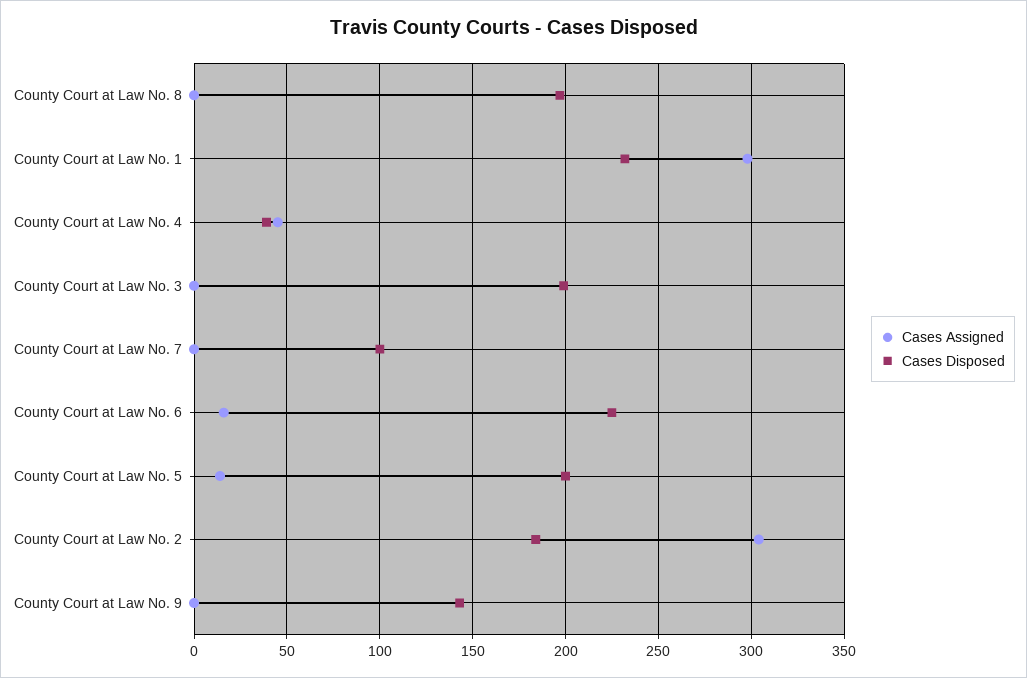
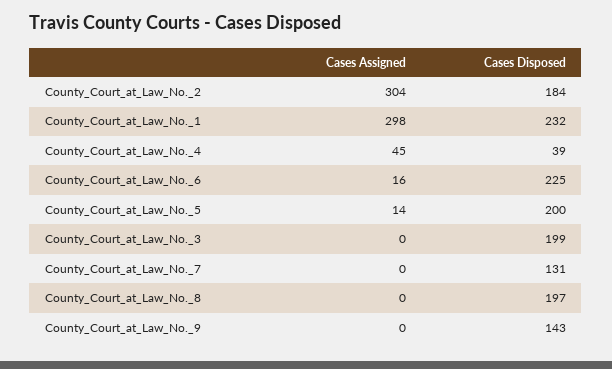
  {
    "Cases Assigned": {
      "County Court at Law No. 8": 0,
      "County Court at Law No. 1": 298,
      "County Court at Law No. 4": 45,
      "County Court at Law No. 3": 0,
      "County Court at Law No. 7": 0,
      "County Court at Law No. 6": 16,
      "County Court at Law No. 5": 14,
      "County Court at Law No. 2": 304,
      "County Court at Law No. 9": 0
    },
    "Cases Disposed": {
      "County Court at Law No. 8": 197,
      "County Court at Law No. 1": 232,
      "County Court at Law No. 4": 39,
      "County Court at Law No. 3": 199,
-     "County Court at Law No. 7": 100,
+     "County Court at Law No. 7": 131,
      "County Court at Law No. 6": 225,
      "County Court at Law No. 5": 200,
      "County Court at Law No. 2": 184,
      "County Court at Law No. 9": 143
    }
  }

